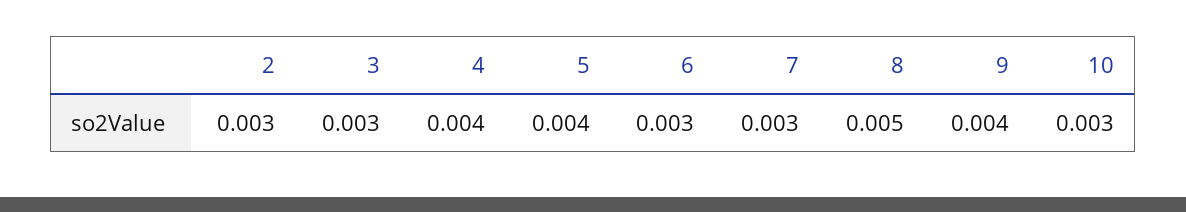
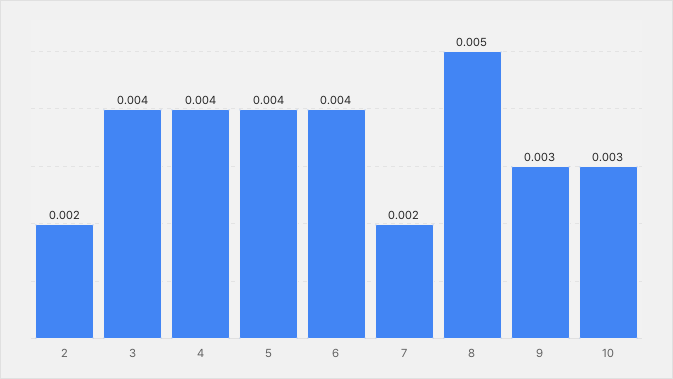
  {
-   "2": 0.003,
+   "2": 0.002,
-   "3": 0.003,
+   "3": 0.004,
    "4": 0.004,
    "5": 0.004,
-   "6": 0.003,
+   "6": 0.004,
-   "7": 0.003,
+   "7": 0.002,
    "8": 0.005,
-   "9": 0.004,
+   "9": 0.003,
    "10": 0.003
  }

